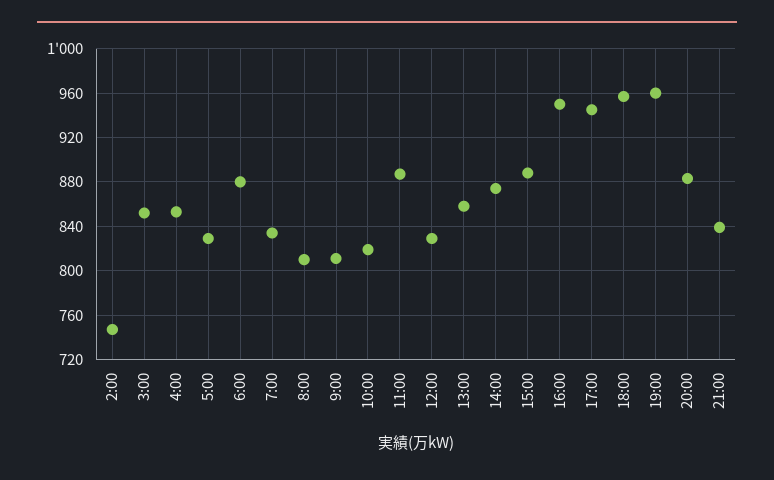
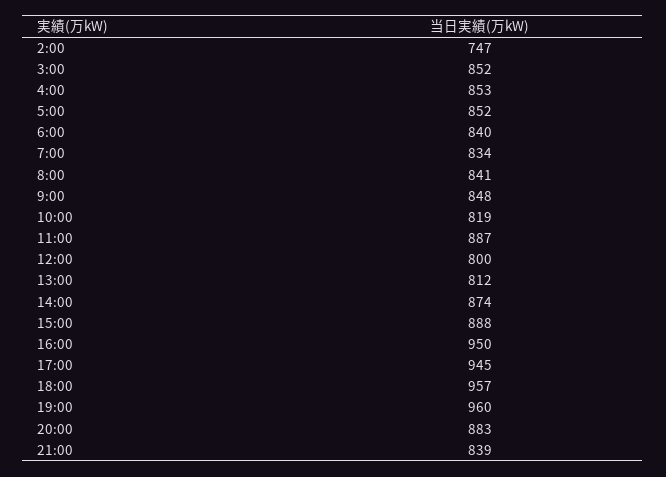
  {
    "2:00": 747,
    "3:00": 852,
    "4:00": 853,
-   "5:00": 830,
+   "5:00": 852,
-   "6:00": 880,
+   "6:00": 840,
    "7:00": 834,
-   "8:00": 810,
+   "8:00": 841,
-   "9:00": 810,
+   "9:00": 848,
    "10:00": 819,
    "11:00": 887,
-   "12:00": 830,
+   "12:00": 800,
-   "13:00": 860,
+   "13:00": 812,
    "14:00": 874,
    "15:00": 888,
    "16:00": 950,
    "17:00": 945,
    "18:00": 957,
    "19:00": 960,
    "20:00": 883,
    "21:00": 839
  }

